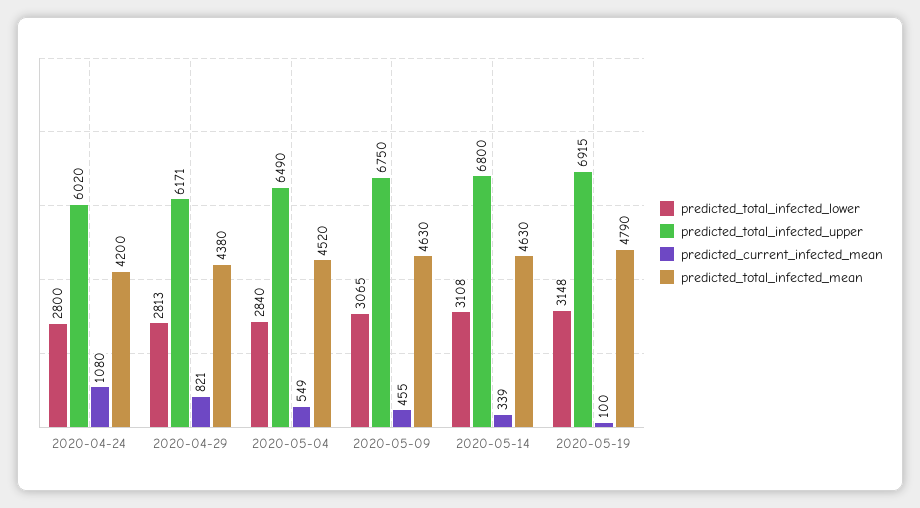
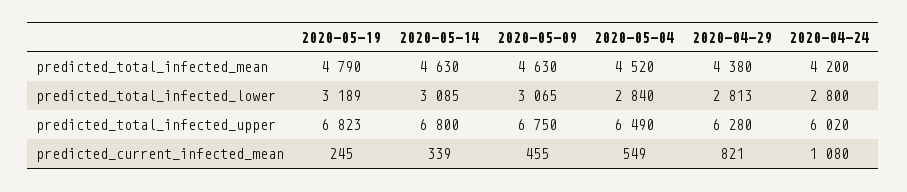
  {
    "predicted_total_infected_lower": {
      "2020-04-24": 2800,
      "2020-04-29": 2813,
      "2020-05-04": 2840,
      "2020-05-09": 3065,
-     "2020-05-14": 3108,
+     "2020-05-14": 3085,
-     "2020-05-19": 3148
+     "2020-05-19": 3189
    },
    "predicted_total_infected_upper": {
      "2020-04-24": 6020,
-     "2020-04-29": 6171,
+     "2020-04-29": 6280,
      "2020-05-04": 6490,
      "2020-05-09": 6750,
      "2020-05-14": 6800,
-     "2020-05-19": 6915
+     "2020-05-19": 6823
    },
    "predicted_current_infected_mean": {
      "2020-04-24": 1080,
      "2020-04-29": 821,
      "2020-05-04": 549,
      "2020-05-09": 455,
      "2020-05-14": 339,
-     "2020-05-19": 100
+     "2020-05-19": 245
    },
    "predicted_total_infected_mean": {
      "2020-04-24": 4200,
      "2020-04-29": 4380,
      "2020-05-04": 4520,
      "2020-05-09": 4630,
      "2020-05-14": 4630,
      "2020-05-19": 4790
    }
  }

